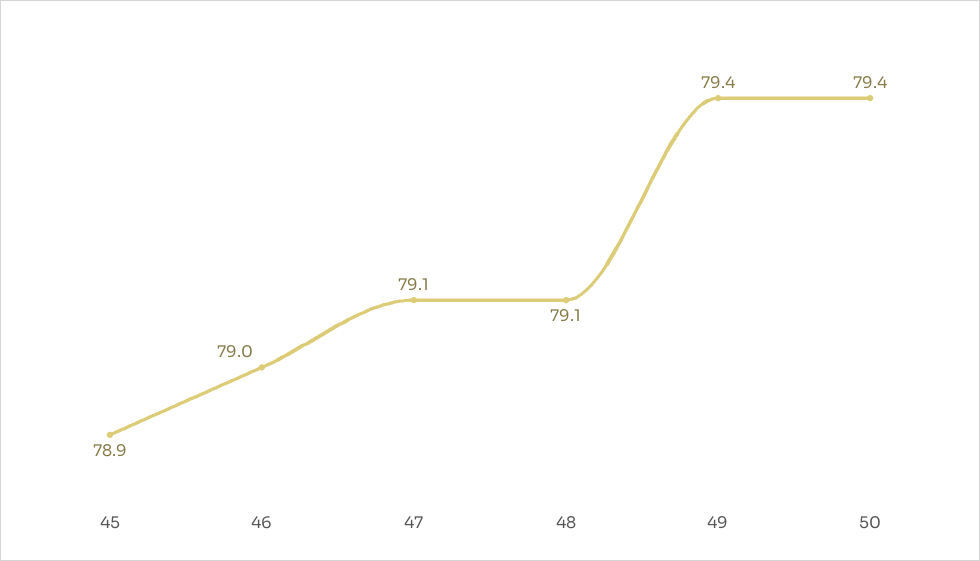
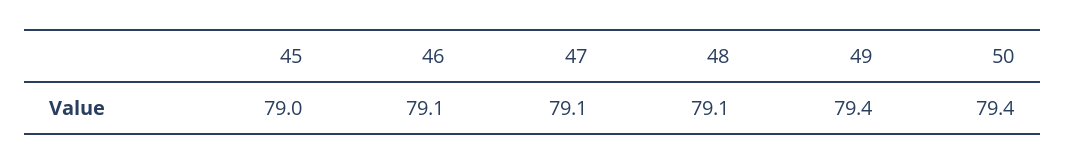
  {
-   "45": 78.9,
+   "45": 79,
-   "46": 79,
+   "46": 79.1,
    "47": 79.1,
    "48": 79.1,
    "49": 79.4,
    "50": 79.4
  }

